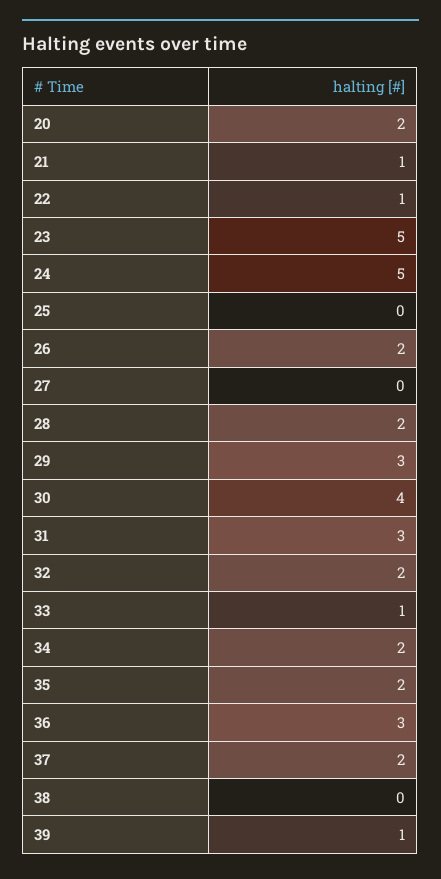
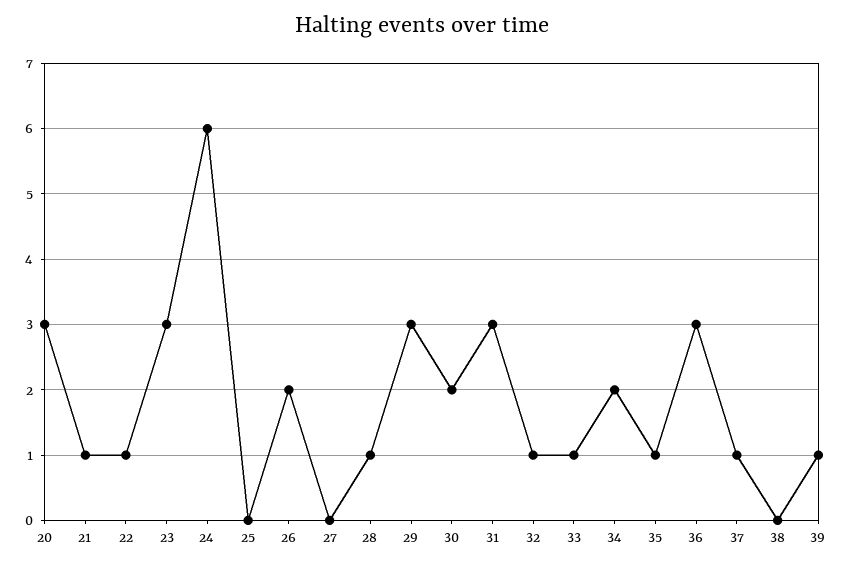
  {
-   "20": 2,
+   "20": 3,
    "21": 1,
    "22": 1,
-   "23": 5,
+   "23": 3,
-   "24": 5,
+   "24": 6,
    "25": 0,
    "26": 2,
    "27": 0,
-   "28": 2,
+   "28": 1,
    "29": 3,
-   "30": 4,
+   "30": 2,
    "31": 3,
-   "32": 2,
+   "32": 1,
    "33": 1,
    "34": 2,
-   "35": 2,
+   "35": 1,
    "36": 3,
-   "37": 2,
+   "37": 1,
    "38": 0,
    "39": 1
  }

